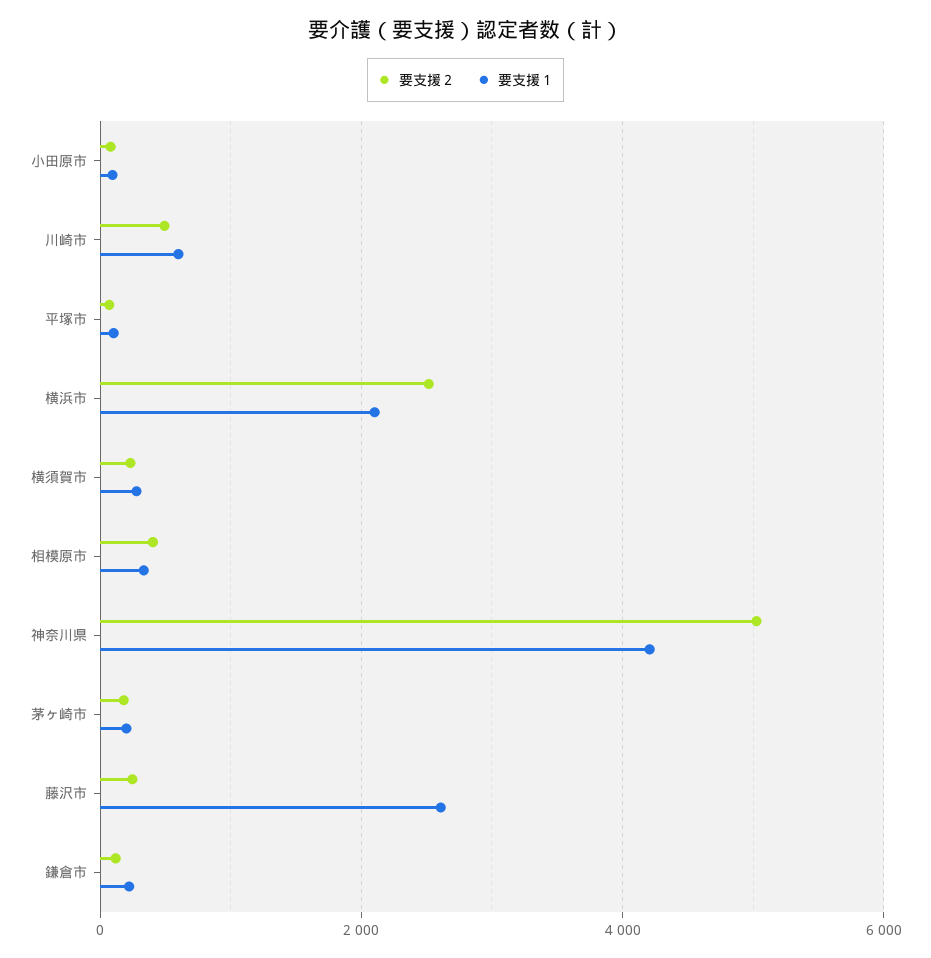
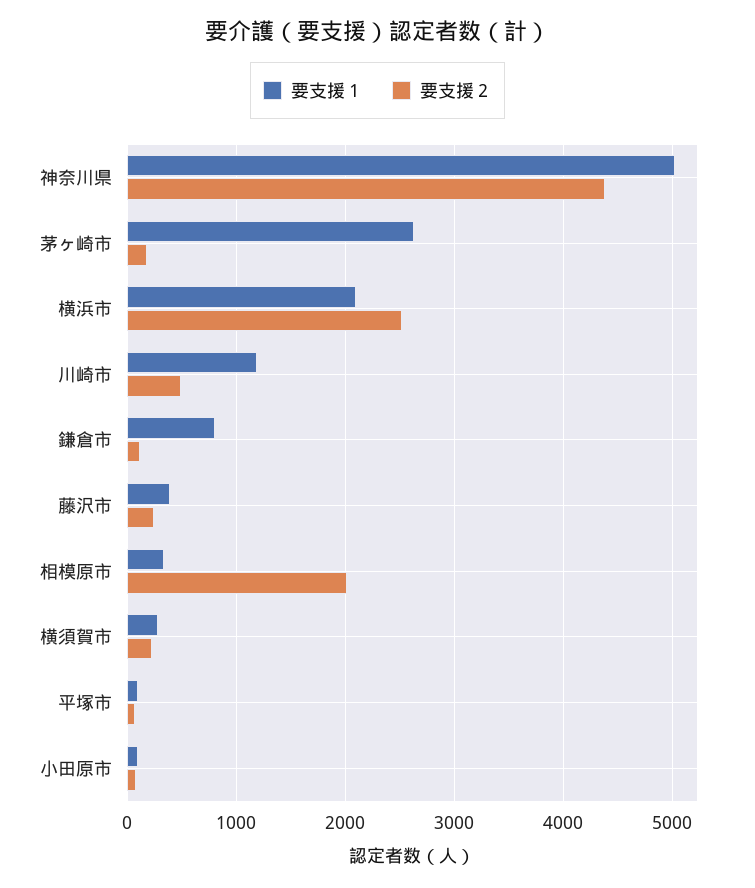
  {
    "要支援２": {
      "小田原市": 100,
      "川崎市": 500,
      "平塚市": 100,
      "横浜市": 2500,
      "横須賀市": 200,
-     "相模原市": 400,
+     "相模原市": 2000,
-     "神奈川県": 5000,
+     "神奈川県": 4400,
      "茅ヶ崎市": 200,
      "藤沢市": 200,
      "鎌倉市": 100
    },
    "要支援１": {
      "小田原市": 100,
-     "川崎市": 600,
+     "川崎市": 1200,
      "平塚市": 100,
      "横浜市": 2100,
      "横須賀市": 300,
      "相模原市": 300,
-     "神奈川県": 4200,
+     "神奈川県": 5000,
-     "茅ヶ崎市": 200,
+     "茅ヶ崎市": 2600,
-     "藤沢市": 2600,
+     "藤沢市": 400,
-     "鎌倉市": 200
+     "鎌倉市": 800
    }
  }

